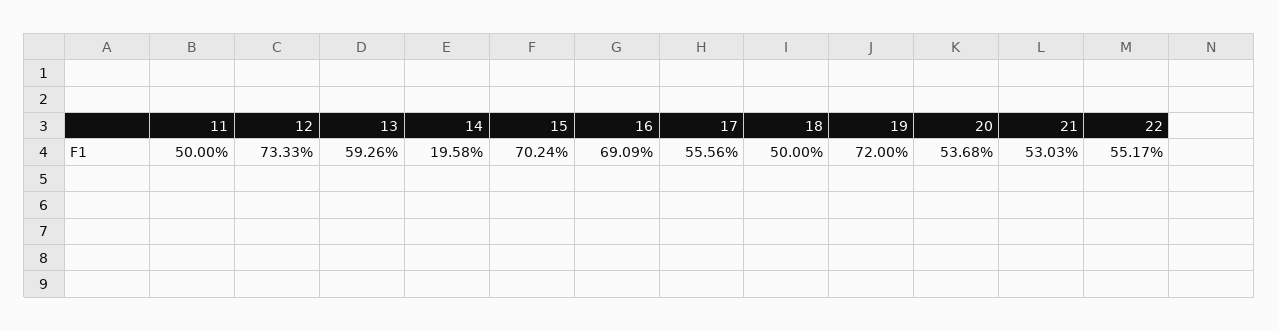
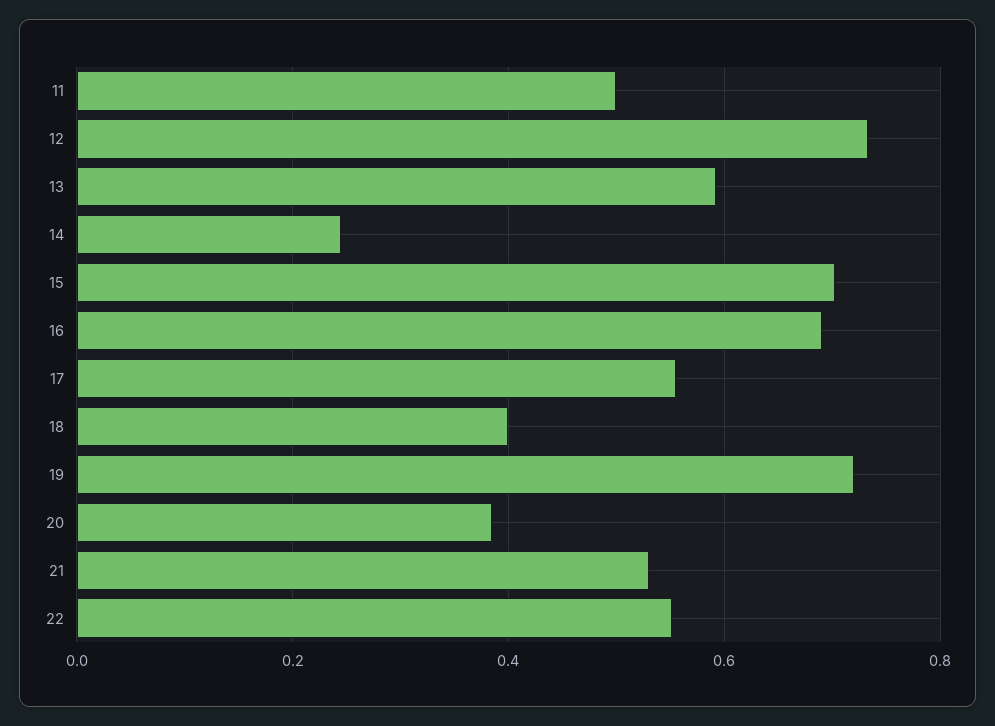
  {
    "11": 0.5,
    "12": 0.7333,
    "13": 0.5926,
-   "14": 0.1958,
+   "14": 0.24,
    "15": 0.7024,
    "16": 0.6909,
    "17": 0.5556,
-   "18": 0.5,
+   "18": 0.4,
    "19": 0.72,
-   "20": 0.5368,
+   "20": 0.38,
    "21": 0.5303,
    "22": 0.5517
  }

